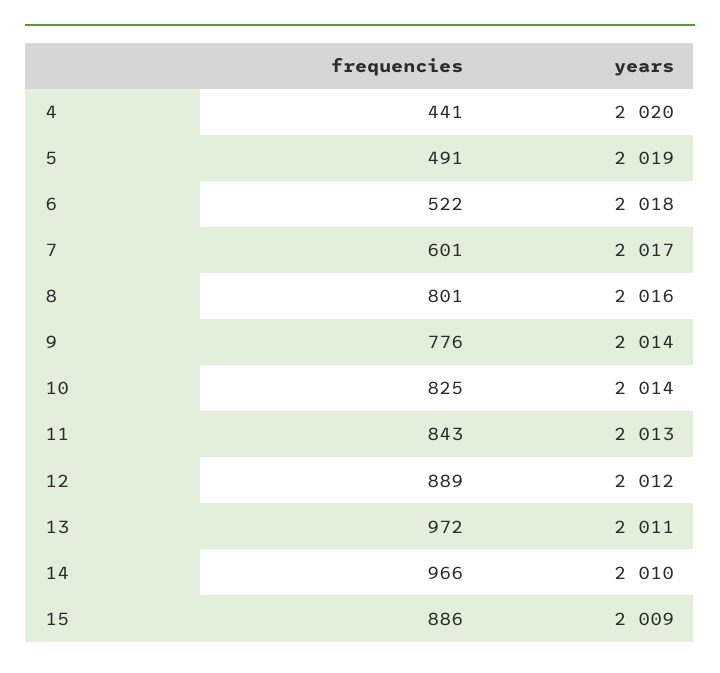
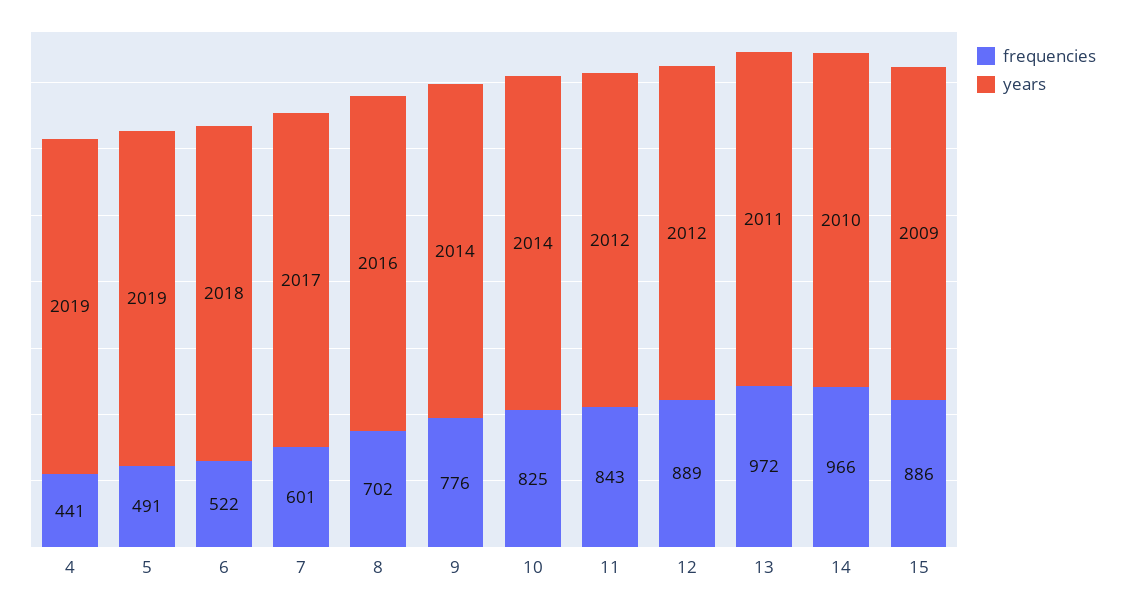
  {
    "frequencies": {
      "4": 441,
      "5": 491,
      "6": 522,
      "7": 601,
-     "8": 801,
+     "8": 702,
      "9": 776,
      "10": 825,
      "11": 843,
      "12": 889,
      "13": 972,
      "14": 966,
      "15": 886
    },
    "years": {
-     "4": 2020,
+     "4": 2019,
      "5": 2019,
      "6": 2018,
      "7": 2017,
      "8": 2016,
      "9": 2014,
      "10": 2014,
-     "11": 2013,
+     "11": 2012,
      "12": 2012,
      "13": 2011,
      "14": 2010,
      "15": 2009
    }
  }

